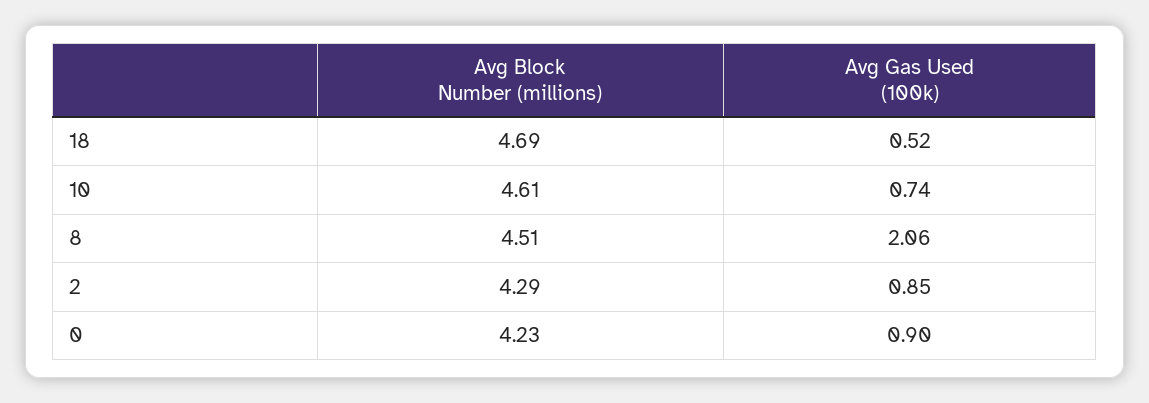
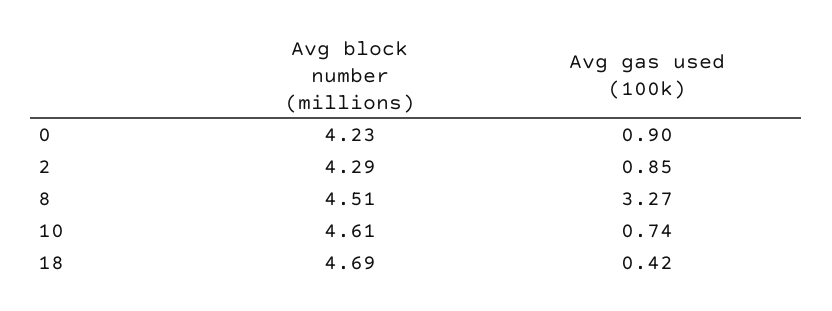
  {
    "Avg Block Number (millions)": {
      "18": 4.69,
      "10": 4.61,
      "8": 4.51,
      "2": 4.29,
      "0": 4.23
    },
    "Avg Gas Used (100k)": {
-     "18": 0.52,
+     "18": 0.42,
      "10": 0.74,
-     "8": 2.06,
+     "8": 3.27,
      "2": 0.85,
      "0": 0.9
    }
  }

